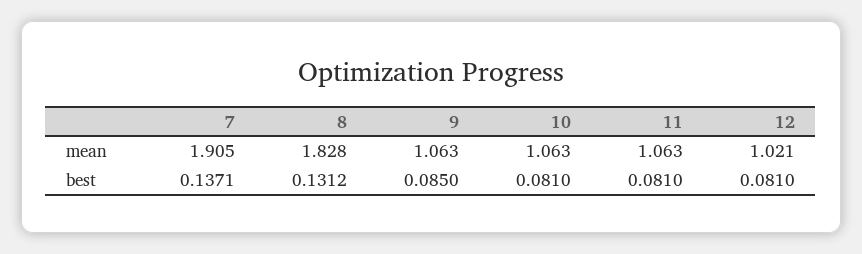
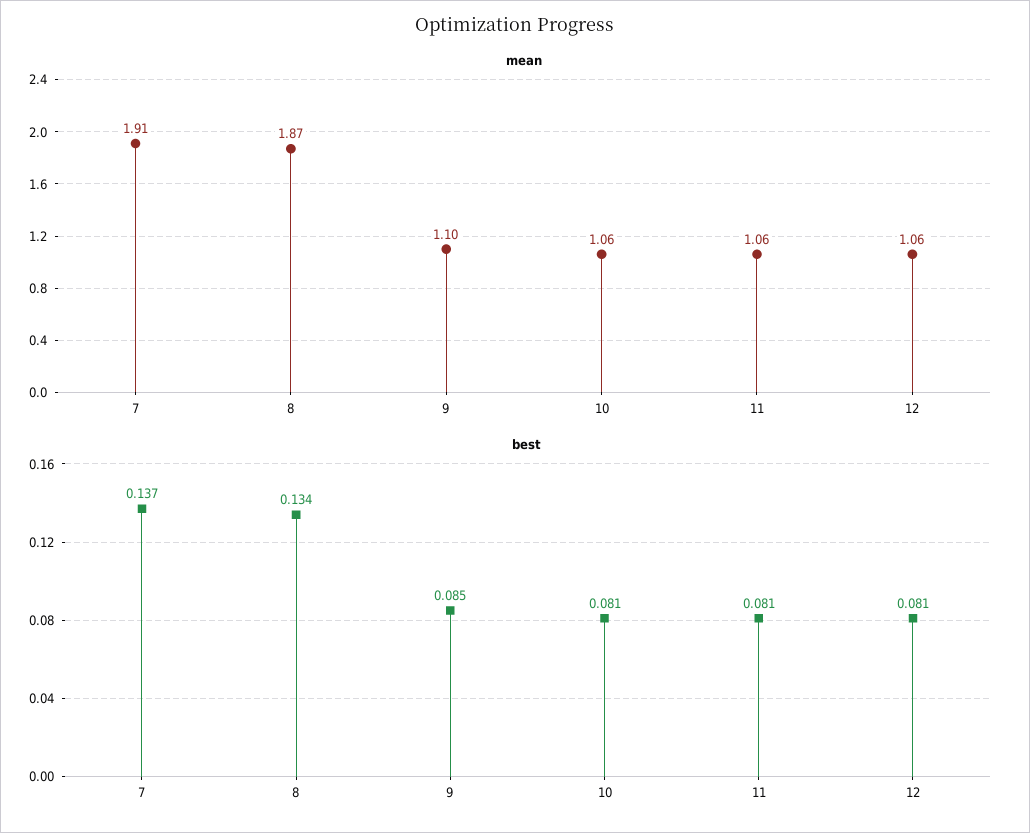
  {
    "mean": {
      "7": 1.905,
-     "8": 1.828,
+     "8": 1.87,
-     "9": 1.063,
+     "9": 1.1,
      "10": 1.063,
      "11": 1.063,
-     "12": 1.021
+     "12": 1.06
    },
    "best": {
      "7": 0.1371,
-     "8": 0.1312,
+     "8": 0.134,
      "9": 0.085,
      "10": 0.081,
      "11": 0.081,
      "12": 0.081
    }
  }

